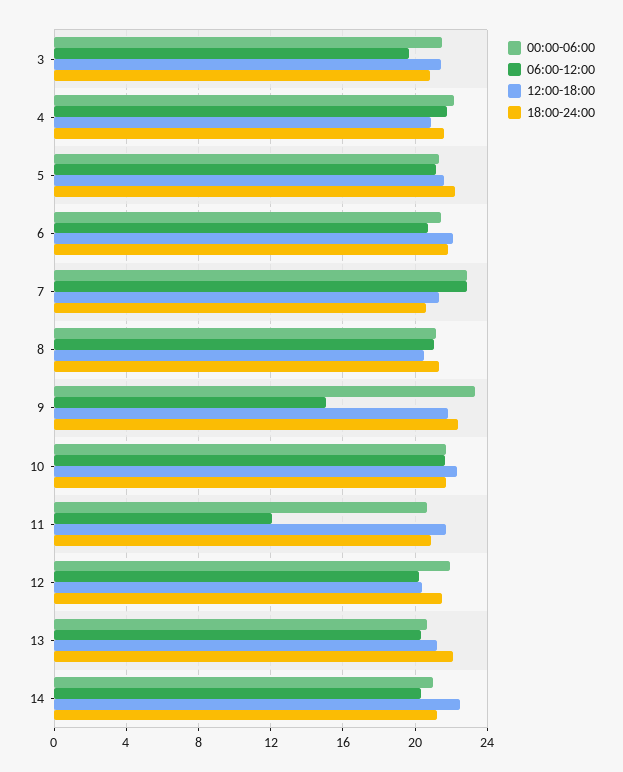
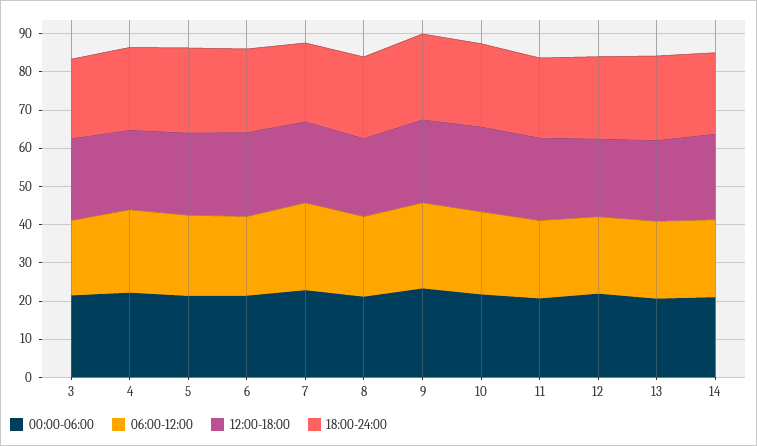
  {
    "00:00-06:00": {
      "3": 21.5,
      "4": 22,
      "5": 21.5,
      "6": 21.5,
      "7": 23,
      "8": 21,
      "9": 23.5,
      "10": 21.5,
      "11": 20.5,
      "12": 22,
      "13": 20.5,
      "14": 21
    },
    "06:00-12:00": {
      "3": 19.5,
      "4": 22,
      "5": 21,
      "6": 20.5,
      "7": 23,
      "8": 21,
-     "9": 15,
+     "9": 22.5,
      "10": 21.5,
-     "11": 12,
+     "11": 20,
      "12": 20,
      "13": 20.5,
      "14": 20.5
    },
    "12:00-18:00": {
      "3": 21.5,
      "4": 21,
      "5": 21.5,
      "6": 22,
      "7": 21.5,
      "8": 20.5,
      "9": 22,
      "10": 22.5,
      "11": 21.5,
      "12": 20.5,
      "13": 21,
      "14": 22.5
    },
    "18:00-24:00": {
      "3": 21,
      "4": 21.5,
      "5": 22,
      "6": 22,
      "7": 20.5,
      "8": 21.5,
      "9": 22.5,
      "10": 21.5,
      "11": 21,
      "12": 21.5,
      "13": 22,
      "14": 21
    }
  }

